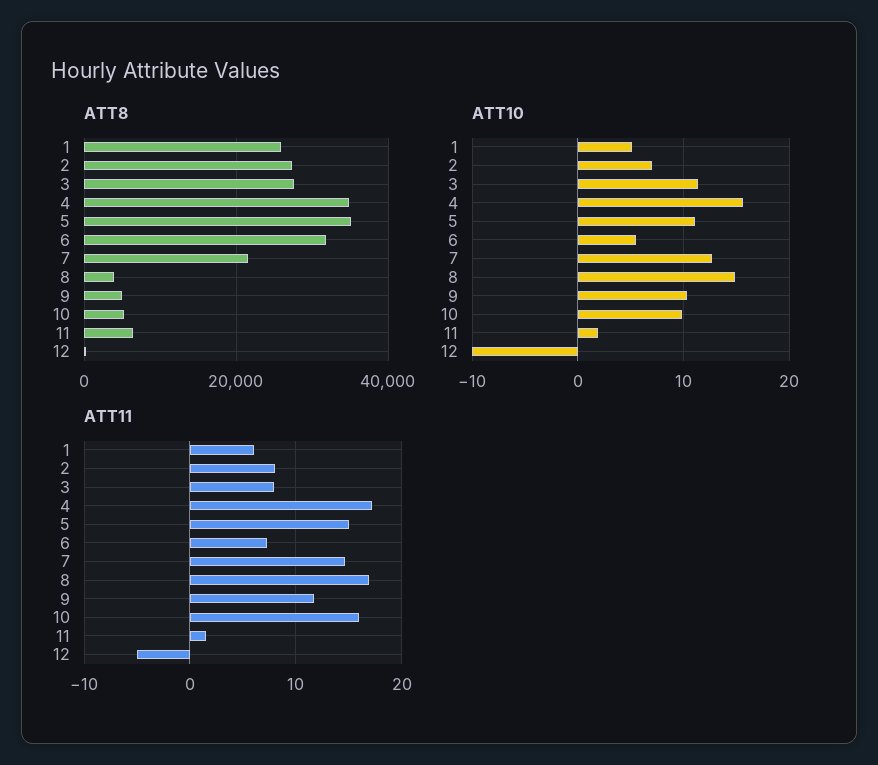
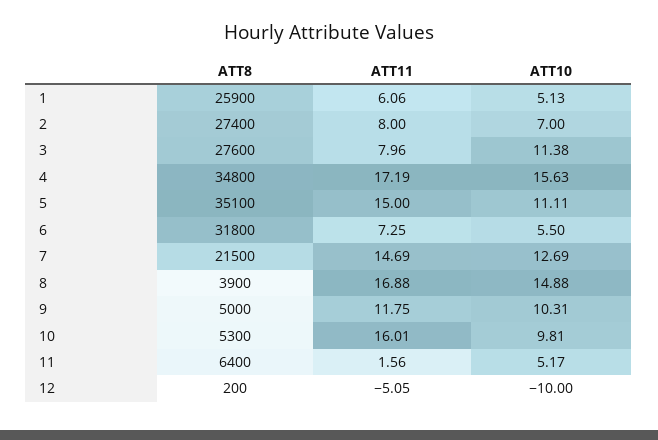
  {
    "ATT8": {
      "1": 25900,
      "2": 27400,
      "3": 27600,
      "4": 34800,
      "5": 35100,
      "6": 31800,
      "7": 21500,
      "8": 3900,
      "9": 5000,
      "10": 5300,
      "11": 6400,
      "12": 200
    },
    "ATT10": {
      "1": 5.13,
      "2": 7,
      "3": 11.38,
      "4": 15.63,
      "5": 11.11,
      "6": 5.5,
      "7": 12.69,
      "8": 14.88,
      "9": 10.31,
      "10": 9.81,
-     "11": 2,
+     "11": 5.17,
      "12": -10
    },
    "ATT11": {
      "1": 6.06,
      "2": 8,
      "3": 7.96,
      "4": 17.19,
      "5": 15,
      "6": 7.25,
      "7": 14.69,
      "8": 16.88,
      "9": 11.75,
      "10": 16.01,
      "11": 1.56,
      "12": -5.05
    }
  }

